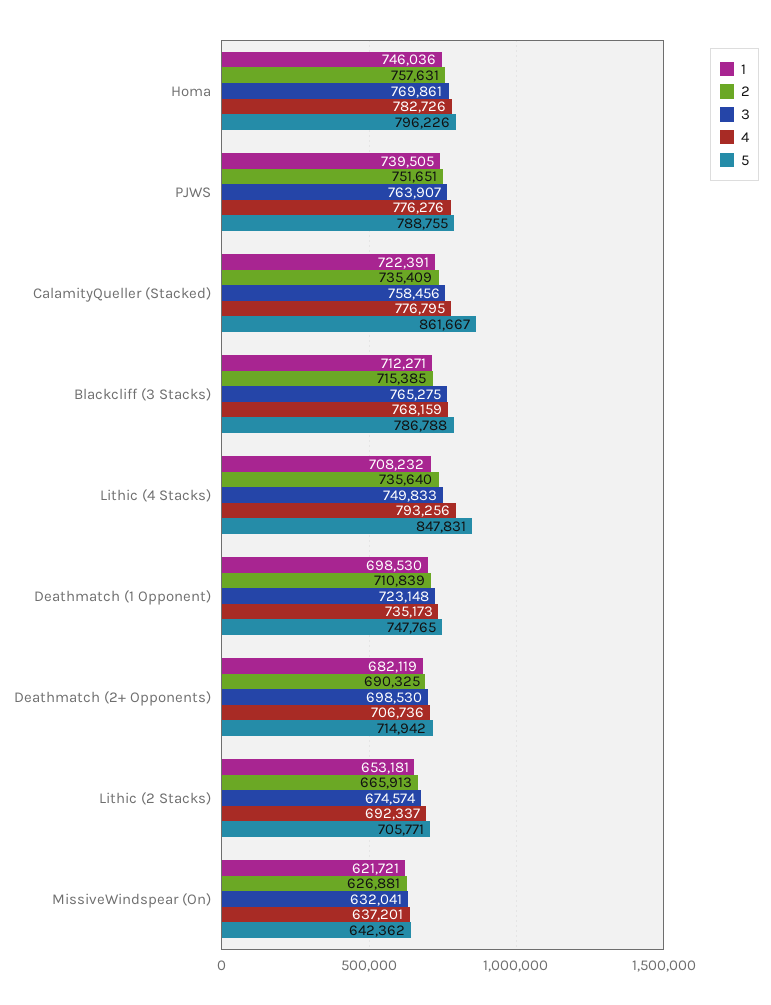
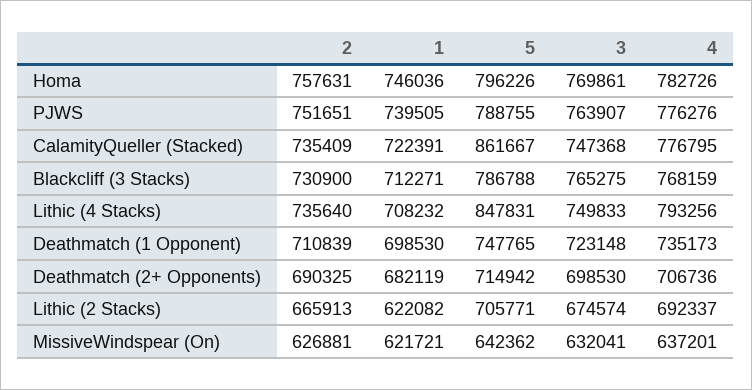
  {
    "1": {
      "Homa": 746036,
      "PJWS": 739505,
      "CalamityQueller (Stacked)": 722391,
      "Blackcliff (3 Stacks)": 712271,
      "Lithic (4 Stacks)": 708232,
      "Deathmatch (1 Opponent)": 698530,
      "Deathmatch (2+ Opponents)": 682119,
-     "Lithic (2 Stacks)": 653181,
+     "Lithic (2 Stacks)": 622082,
      "MissiveWindspear (On)": 621721
    },
    "2": {
      "Homa": 757631,
      "PJWS": 751651,
      "CalamityQueller (Stacked)": 735409,
-     "Blackcliff (3 Stacks)": 715385,
+     "Blackcliff (3 Stacks)": 730900,
      "Lithic (4 Stacks)": 735640,
      "Deathmatch (1 Opponent)": 710839,
      "Deathmatch (2+ Opponents)": 690325,
      "Lithic (2 Stacks)": 665913,
      "MissiveWindspear (On)": 626881
    },
    "3": {
      "Homa": 769861,
      "PJWS": 763907,
-     "CalamityQueller (Stacked)": 758456,
+     "CalamityQueller (Stacked)": 747368,
      "Blackcliff (3 Stacks)": 765275,
      "Lithic (4 Stacks)": 749833,
      "Deathmatch (1 Opponent)": 723148,
      "Deathmatch (2+ Opponents)": 698530,
      "Lithic (2 Stacks)": 674574,
      "MissiveWindspear (On)": 632041
    },
    "4": {
      "Homa": 782726,
      "PJWS": 776276,
      "CalamityQueller (Stacked)": 776795,
      "Blackcliff (3 Stacks)": 768159,
      "Lithic (4 Stacks)": 793256,
      "Deathmatch (1 Opponent)": 735173,
      "Deathmatch (2+ Opponents)": 706736,
      "Lithic (2 Stacks)": 692337,
      "MissiveWindspear (On)": 637201
    },
    "5": {
      "Homa": 796226,
      "PJWS": 788755,
      "CalamityQueller (Stacked)": 861667,
      "Blackcliff (3 Stacks)": 786788,
      "Lithic (4 Stacks)": 847831,
      "Deathmatch (1 Opponent)": 747765,
      "Deathmatch (2+ Opponents)": 714942,
      "Lithic (2 Stacks)": 705771,
      "MissiveWindspear (On)": 642362
    }
  }

